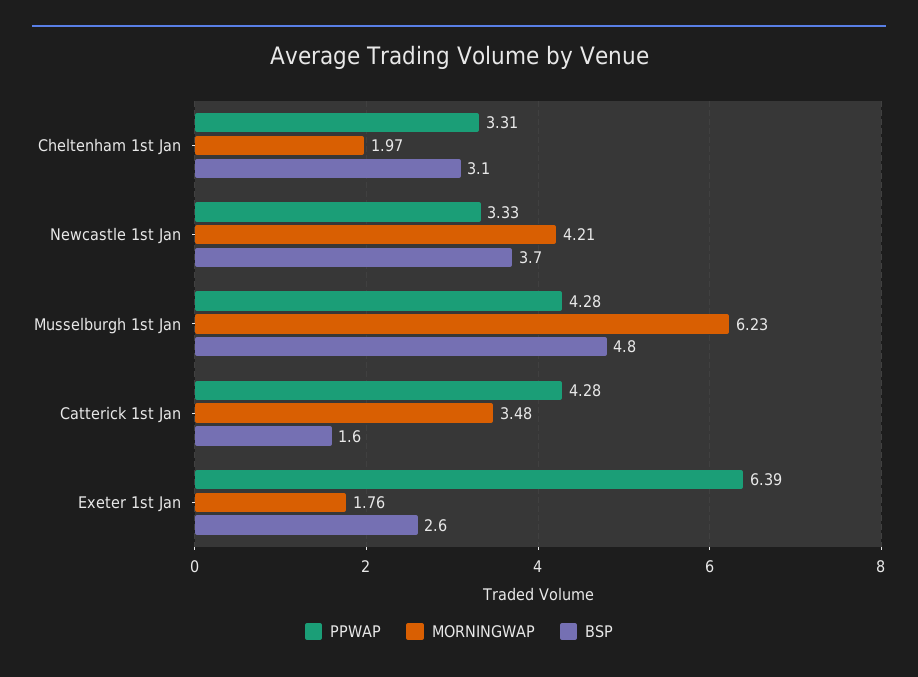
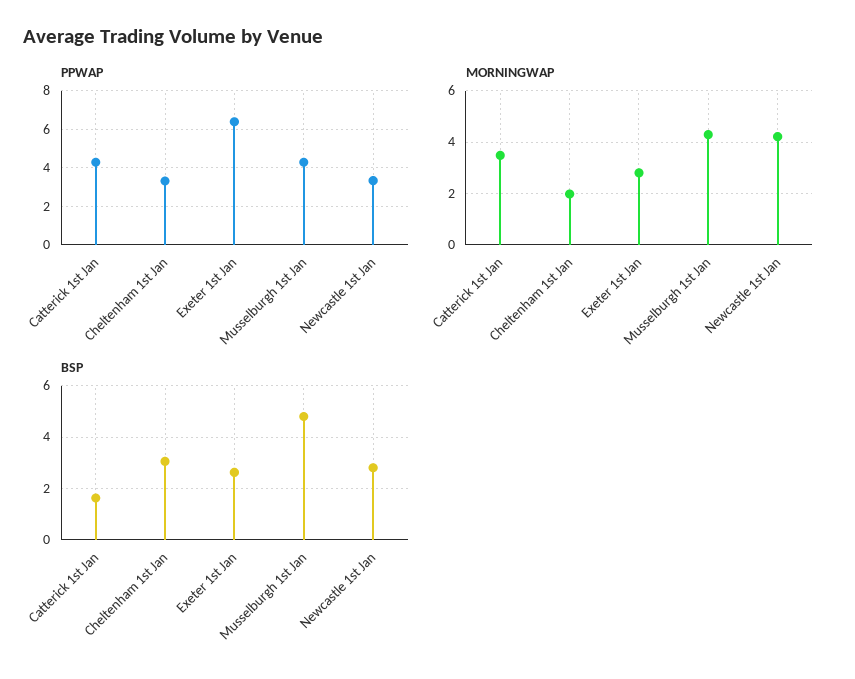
  {
    "PPWAP": {
      "Cheltenham 1st Jan": 3.31,
      "Newcastle 1st Jan": 3.33,
      "Musselburgh 1st Jan": 4.28,
      "Catterick 1st Jan": 4.28,
      "Exeter 1st Jan": 6.39
    },
    "MORNINGWAP": {
      "Cheltenham 1st Jan": 1.97,
      "Newcastle 1st Jan": 4.21,
-     "Musselburgh 1st Jan": 6.23,
+     "Musselburgh 1st Jan": 4.25,
      "Catterick 1st Jan": 3.48,
-     "Exeter 1st Jan": 1.76
+     "Exeter 1st Jan": 2.75
    },
    "BSP": {
      "Cheltenham 1st Jan": 3.1,
-     "Newcastle 1st Jan": 3.7,
+     "Newcastle 1st Jan": 2.75,
      "Musselburgh 1st Jan": 4.8,
      "Catterick 1st Jan": 1.6,
      "Exeter 1st Jan": 2.6
    }
  }

